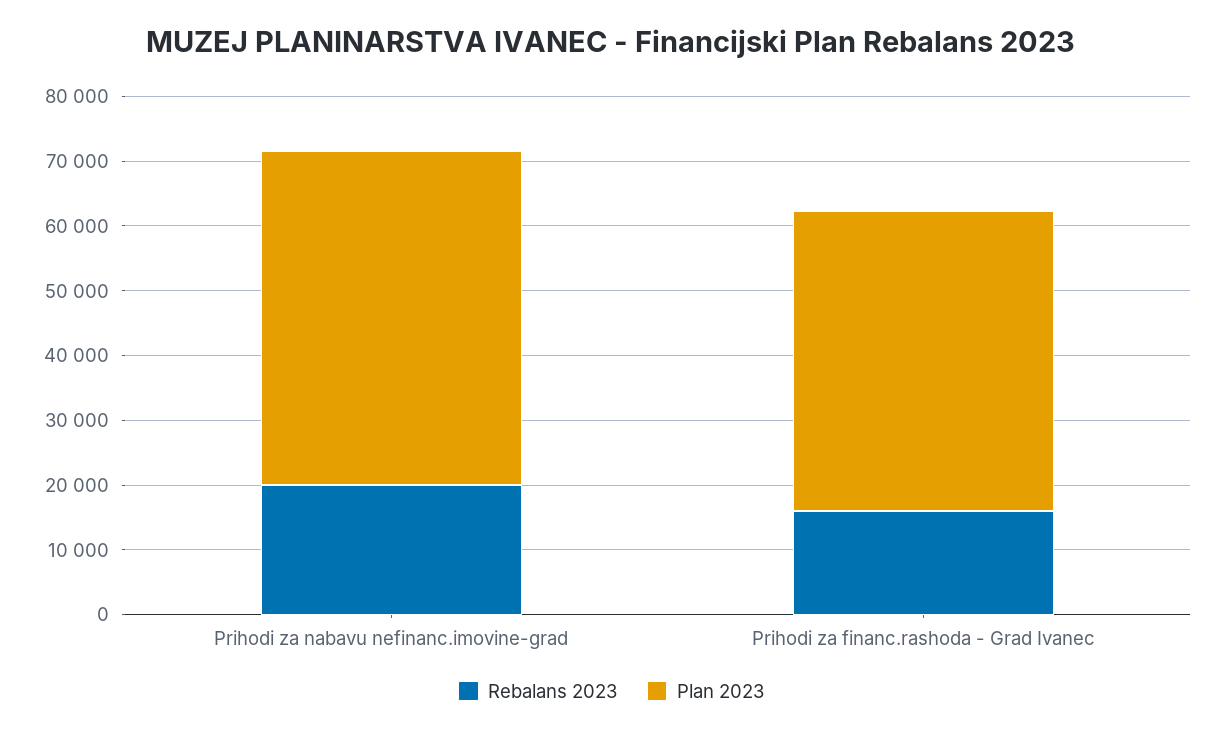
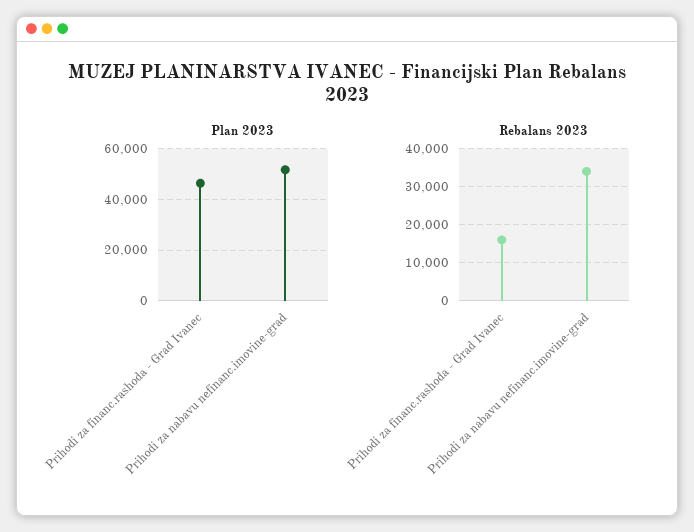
  {
    "Rebalans 2023": {
-     "Prihodi za nabavu nefinanc.imovine-grad": 20000,
+     "Prihodi za nabavu nefinanc.imovine-grad": 34000,
      "Prihodi za financ.rashoda - Grad Ivanec": 16000
    },
    "Plan 2023": {
      "Prihodi za nabavu nefinanc.imovine-grad": 52000,
      "Prihodi za financ.rashoda - Grad Ivanec": 46000
    }
  }

